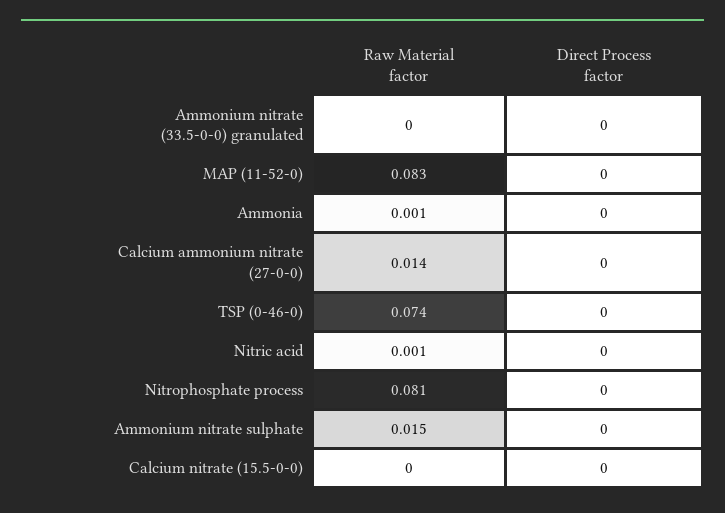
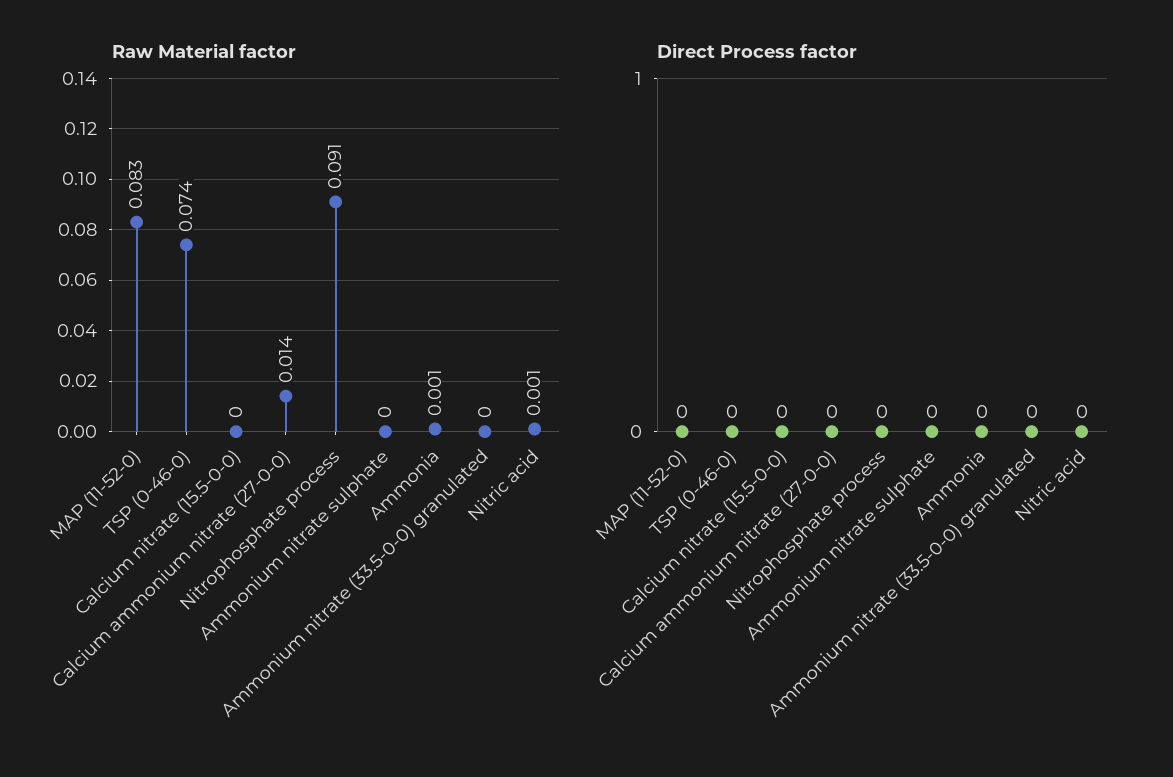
  {
    "Raw Material factor": {
      "Ammonium nitrate (33.5-0-0) granulated": 0,
      "MAP (11-52-0)": 0.083,
      "Ammonia": 0.001,
      "Calcium ammonium nitrate (27-0-0)": 0.014,
      "TSP (0-46-0)": 0.074,
      "Nitric acid": 0.001,
-     "Nitrophosphate process": 0.081,
+     "Nitrophosphate process": 0.091,
-     "Ammonium nitrate sulphate": 0.015,
+     "Ammonium nitrate sulphate": 0,
      "Calcium nitrate (15.5-0-0)": 0
    },
    "Direct Process factor": {
      "Ammonium nitrate (33.5-0-0) granulated": 0,
      "MAP (11-52-0)": 0,
      "Ammonia": 0,
      "Calcium ammonium nitrate (27-0-0)": 0,
      "TSP (0-46-0)": 0,
      "Nitric acid": 0,
      "Nitrophosphate process": 0,
      "Ammonium nitrate sulphate": 0,
      "Calcium nitrate (15.5-0-0)": 0
    }
  }

